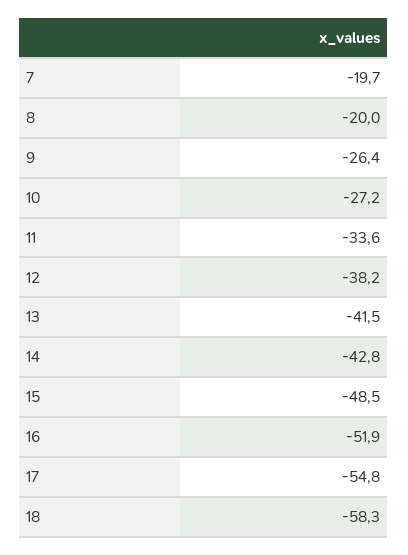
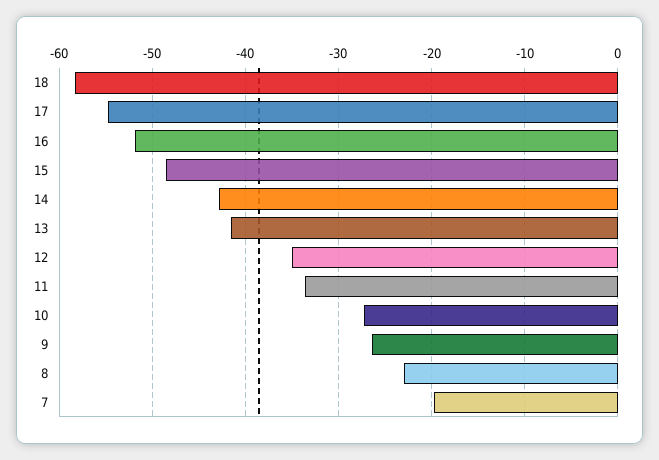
  {
    "7": -19.7,
-   "8": -20,
+   "8": -23,
    "9": -26.4,
    "10": -27.2,
    "11": -33.6,
-   "12": -38.2,
+   "12": -35,
    "13": -41.5,
    "14": -42.8,
    "15": -48.5,
    "16": -51.9,
    "17": -54.8,
    "18": -58.3
  }

